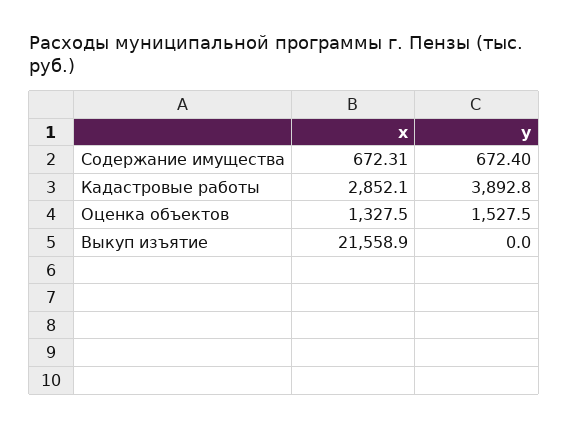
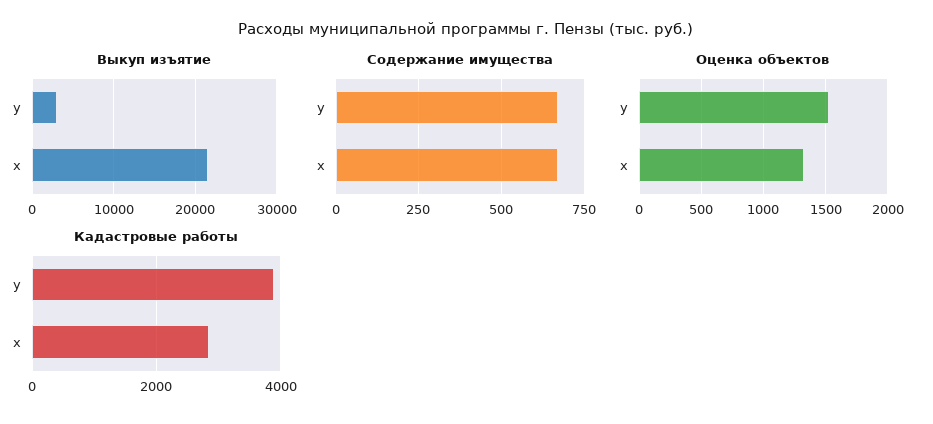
  {
    "Содержание имущества": {
      "x": 672.31,
      "y": 672.4
    },
    "Кадастровые работы": {
      "x": 2852.1,
      "y": 3892.8
    },
    "Оценка объектов": {
      "x": 1327.5,
      "y": 1527.5
    },
    "Выкуп изъятие": {
      "x": 21558.9,
-     "y": 0
+     "y": 3000
    }
  }

